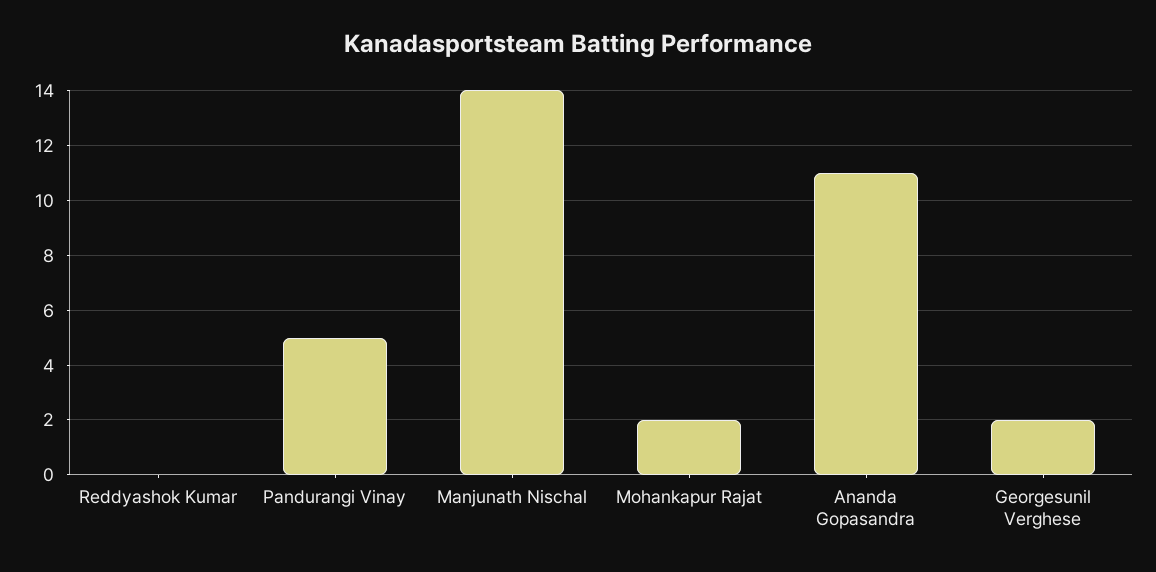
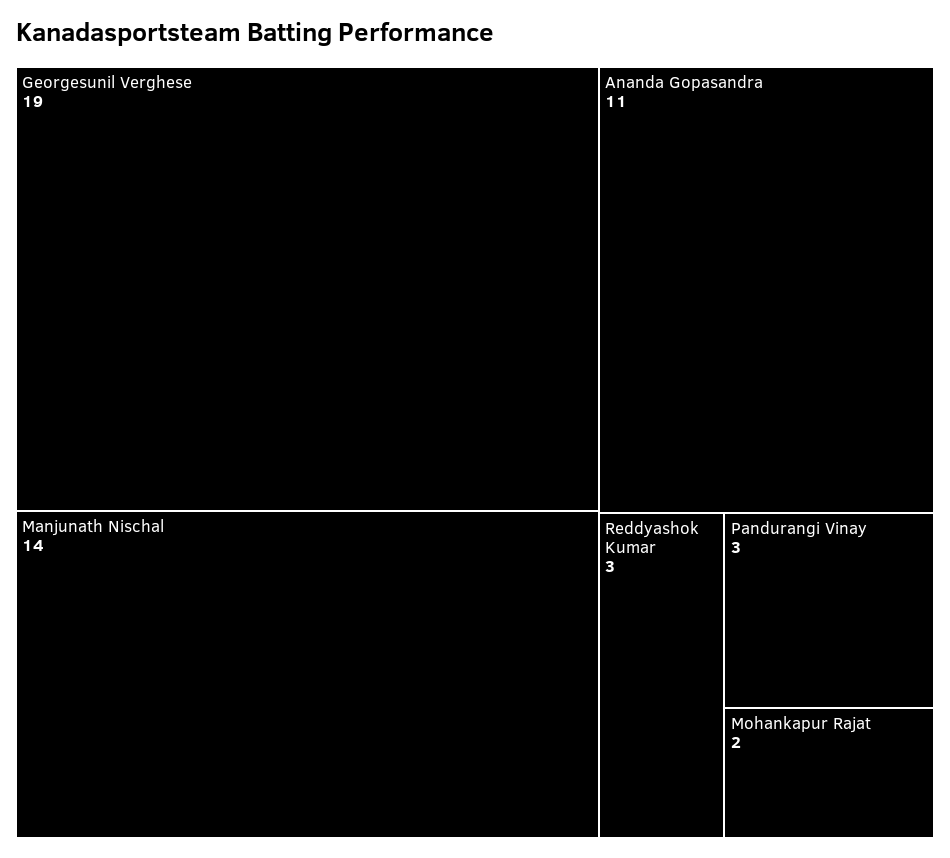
  {
-   "Reddyashok Kumar": 0,
+   "Reddyashok Kumar": 3,
-   "Pandurangi Vinay": 5,
+   "Pandurangi Vinay": 3,
    "Manjunath Nischal": 14,
    "Mohankapur Rajat": 2,
    "Ananda Gopasandra": 11,
-   "Georgesunil Verghese": 2
+   "Georgesunil Verghese": 19
  }

